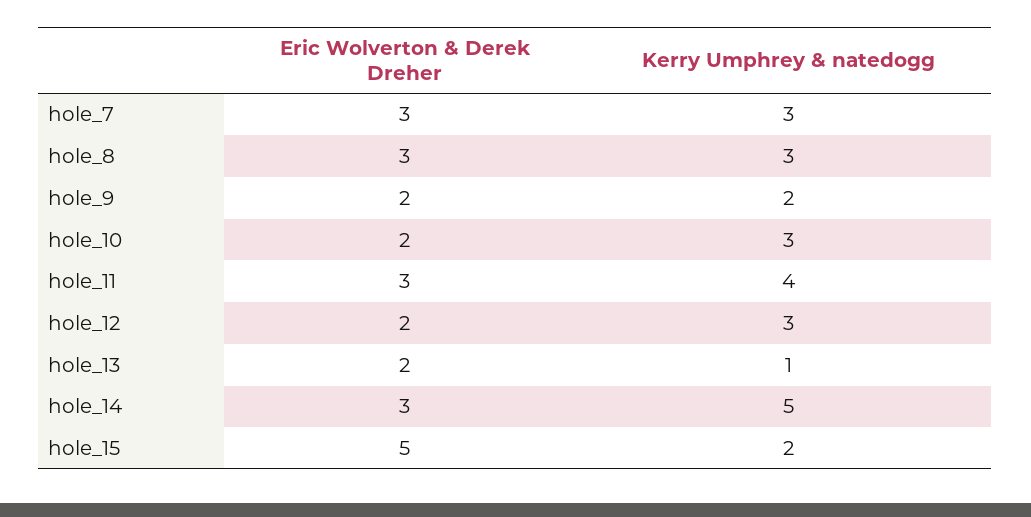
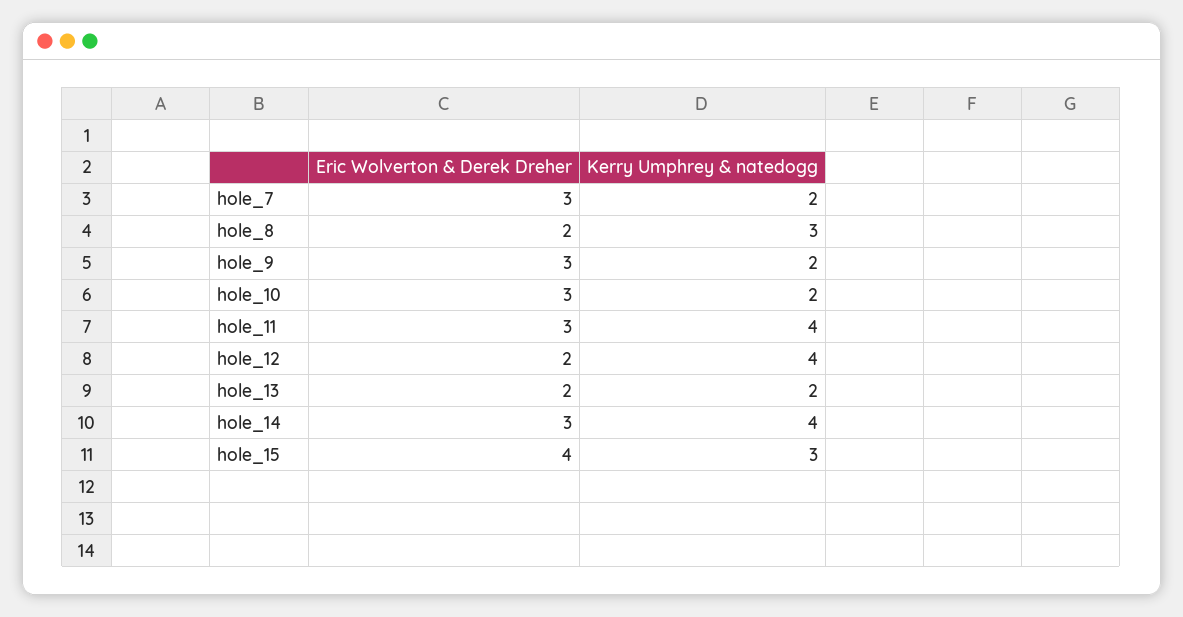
  {
    "Eric Wolverton & Derek Dreher": {
      "hole_7": 3,
-     "hole_8": 3,
+     "hole_8": 2,
-     "hole_9": 2,
+     "hole_9": 3,
-     "hole_10": 2,
+     "hole_10": 3,
      "hole_11": 3,
      "hole_12": 2,
      "hole_13": 2,
      "hole_14": 3,
-     "hole_15": 5
+     "hole_15": 4
    },
    "Kerry Umphrey & natedogg": {
-     "hole_7": 3,
+     "hole_7": 2,
      "hole_8": 3,
      "hole_9": 2,
-     "hole_10": 3,
+     "hole_10": 2,
      "hole_11": 4,
-     "hole_12": 3,
+     "hole_12": 4,
-     "hole_13": 1,
+     "hole_13": 2,
-     "hole_14": 5,
+     "hole_14": 4,
-     "hole_15": 2
+     "hole_15": 3
    }
  }

